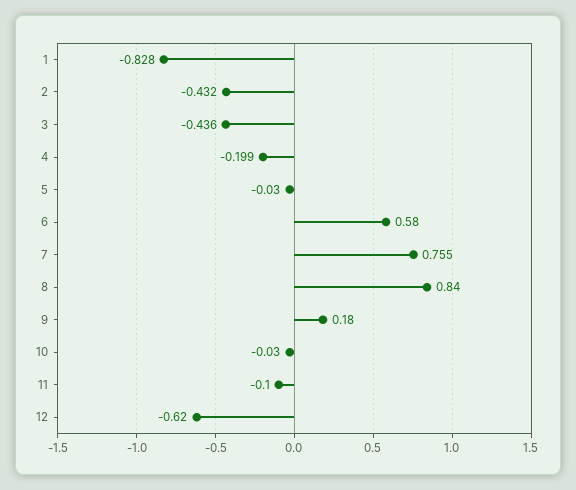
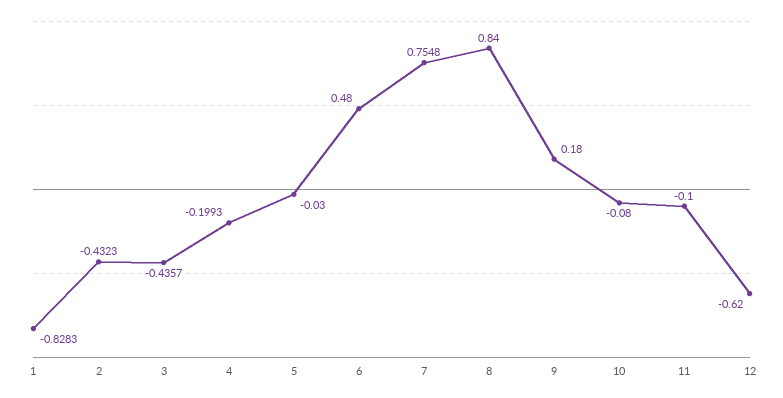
  {
    "1": -0.8283,
    "2": -0.4323,
    "3": -0.4357,
    "4": -0.1993,
    "5": -0.03,
-   "6": 0.58,
+   "6": 0.48,
    "7": 0.7548,
    "8": 0.84,
    "9": 0.18,
-   "10": -0.03,
+   "10": -0.08,
    "11": -0.1,
    "12": -0.62
  }

